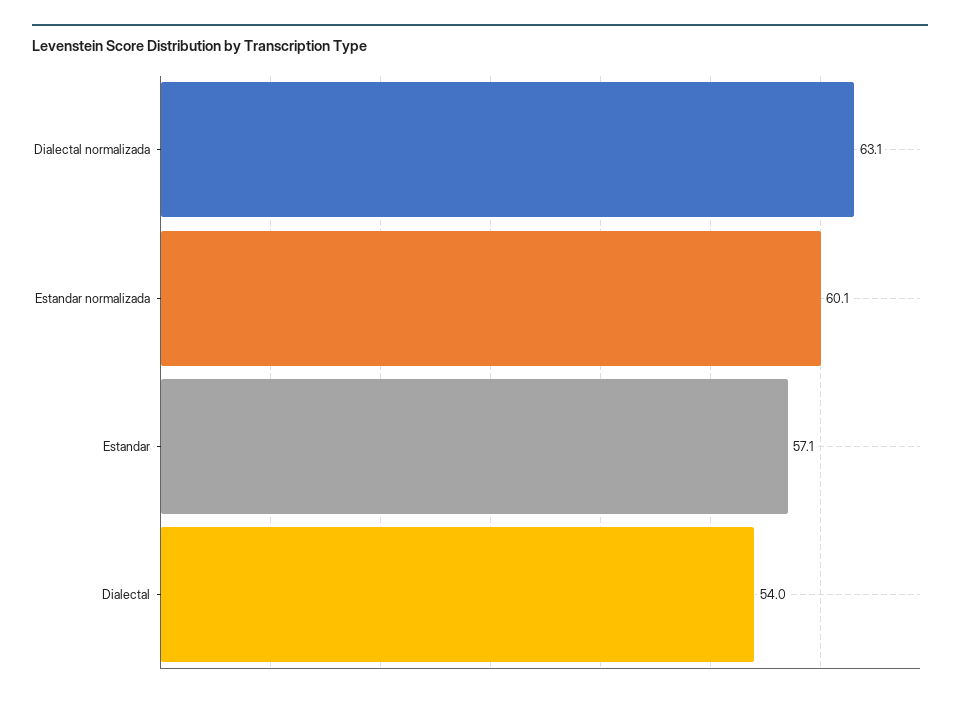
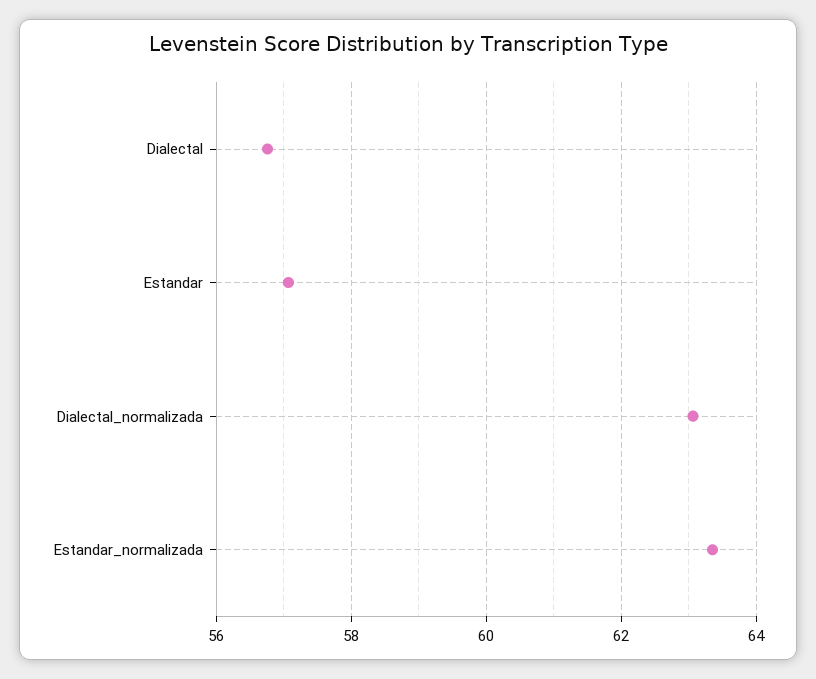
  {
    "Dialectal normalizada": 63.1,
-   "Estandar normalizada": 60.1,
+   "Estandar normalizada": 63.4,
    "Estandar": 57.1,
-   "Dialectal": 54
+   "Dialectal": 56.8
  }

